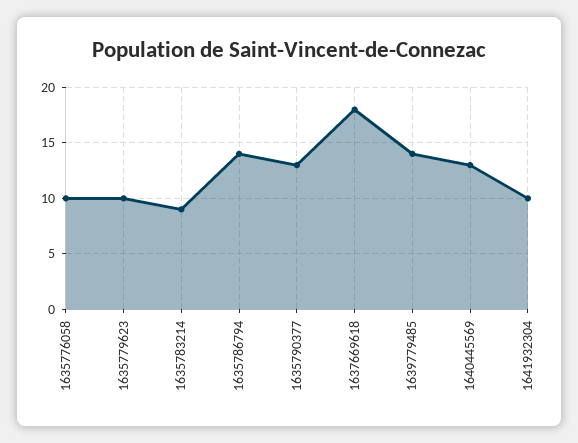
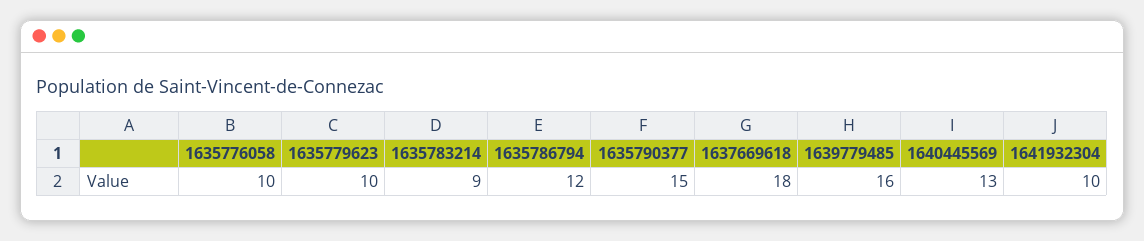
  {
    "1635776058": 10,
    "1635779623": 10,
    "1635783214": 9,
-   "1635786794": 14,
+   "1635786794": 12,
-   "1635790377": 13,
+   "1635790377": 15,
    "1637669618": 18,
-   "1639779485": 14,
+   "1639779485": 16,
    "1640445569": 13,
    "1641932304": 10
  }

